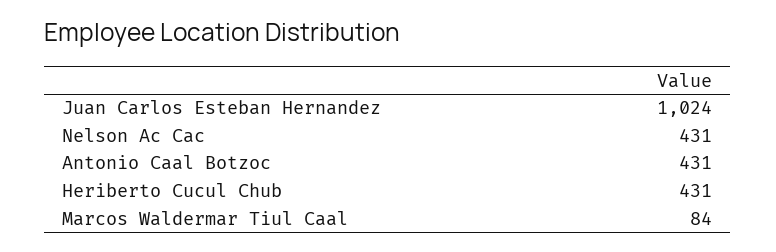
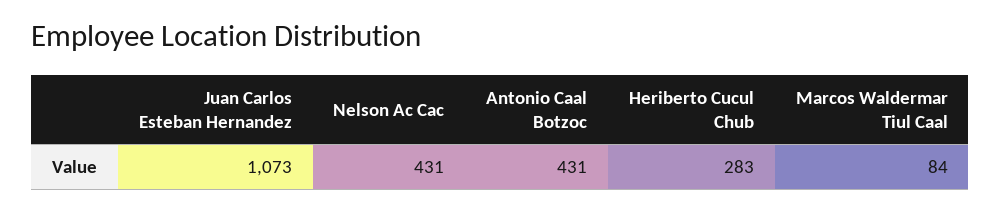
  {
-   "Juan Carlos Esteban Hernandez": 1024,
+   "Juan Carlos Esteban Hernandez": 1073,
    "Nelson Ac Cac": 431,
    "Antonio Caal Botzoc": 431,
-   "Heriberto Cucul Chub": 431,
+   "Heriberto Cucul Chub": 283,
    "Marcos Waldermar Tiul Caal": 84
  }

